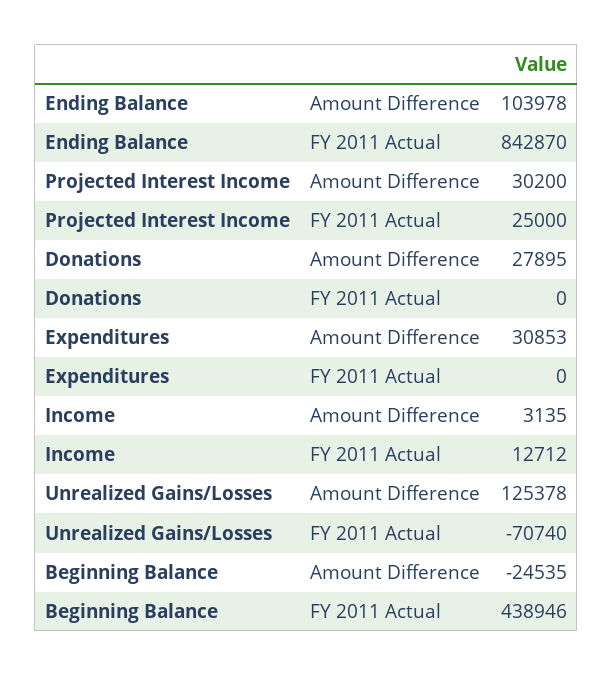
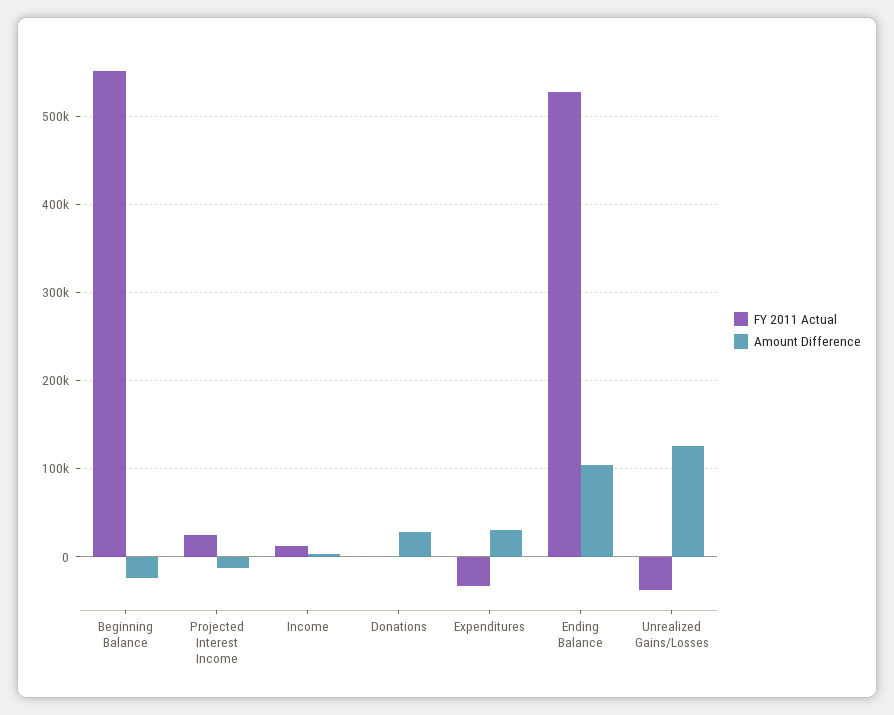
  {
    "Amount Difference": {
      "Ending Balance": 103978,
-     "Projected Interest Income": 30200,
+     "Projected Interest Income": -10000,
      "Donations": 27895,
      "Expenditures": 30853,
      "Income": 3135,
      "Unrealized Gains/Losses": 125378,
      "Beginning Balance": -24535
    },
    "FY 2011 Actual": {
-     "Ending Balance": 842870,
+     "Ending Balance": 530000,
      "Projected Interest Income": 25000,
      "Donations": 0,
-     "Expenditures": 0,
+     "Expenditures": -30000,
      "Income": 12712,
-     "Unrealized Gains/Losses": -70740,
+     "Unrealized Gains/Losses": -40000,
-     "Beginning Balance": 438946
+     "Beginning Balance": 550000
    }
  }

